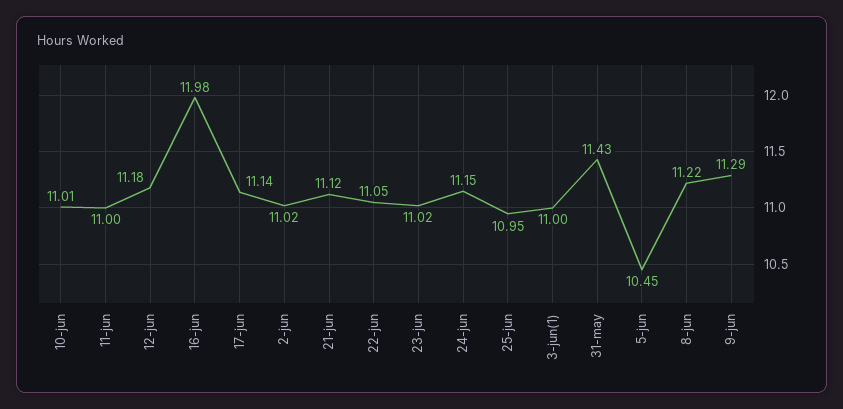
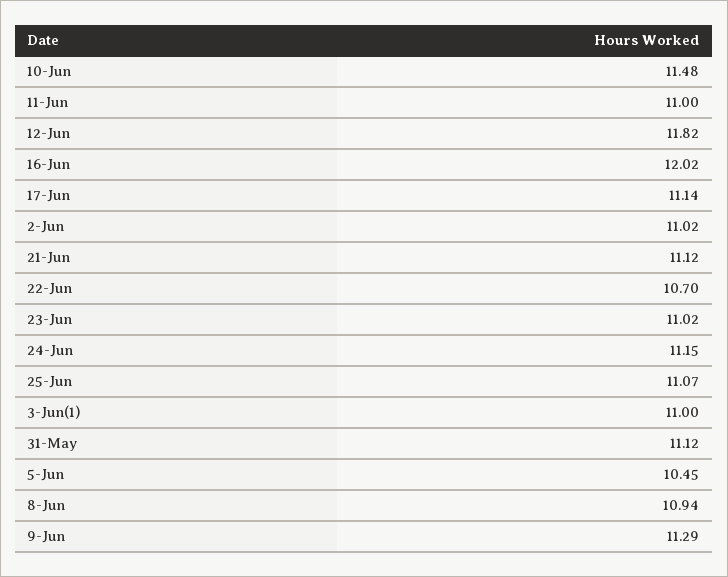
  {
-   "10-jun": 11.01,
+   "10-jun": 11.48,
    "11-jun": 11,
-   "12-jun": 11.18,
+   "12-jun": 11.82,
-   "16-jun": 11.98,
+   "16-jun": 12.02,
    "17-jun": 11.14,
    "2-jun": 11.02,
    "21-jun": 11.12,
-   "22-jun": 11.05,
+   "22-jun": 10.7,
    "23-jun": 11.02,
    "24-jun": 11.15,
-   "25-jun": 10.95,
+   "25-jun": 11.07,
    "3-jun(1)": 11,
-   "31-may": 11.43,
+   "31-may": 11.12,
    "5-jun": 10.45,
-   "8-jun": 11.22,
+   "8-jun": 10.94,
    "9-jun": 11.29
  }

